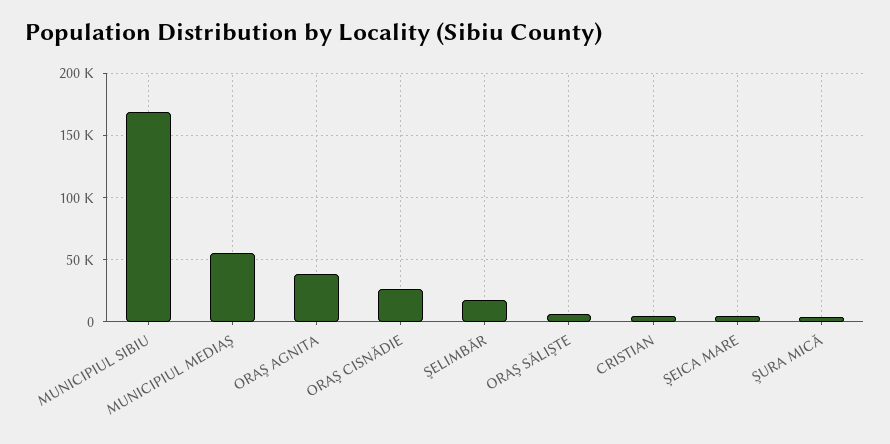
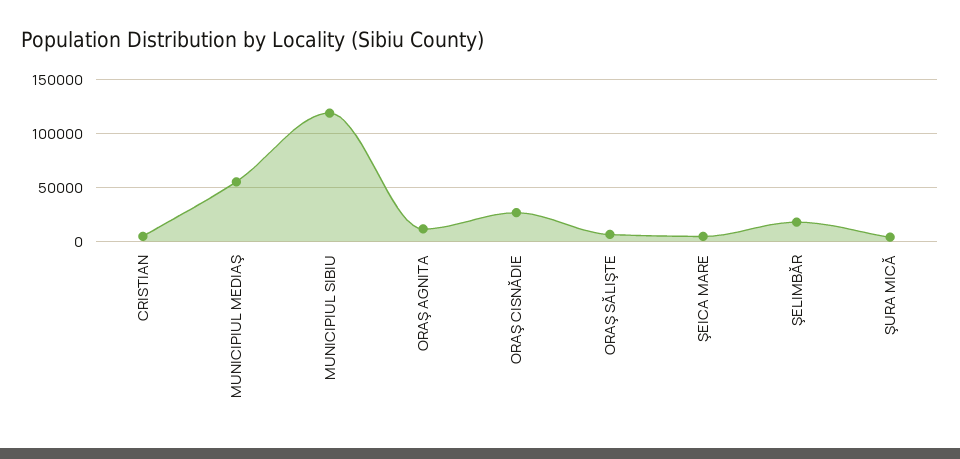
  {
-   "MUNICIPIUL SIBIU": 170000,
+   "MUNICIPIUL SIBIU": 120000,
    "MUNICIPIUL MEDIAŞ": 55000,
-   "ORAŞ AGNITA": 40000,
+   "ORAŞ AGNITA": 10000,
    "ORAŞ CISNĂDIE": 25000,
    "ŞELIMBĂR": 20000,
    "ORAŞ SĂLIŞTE": 5000,
    "CRISTIAN": 5000,
    "ŞEICA MARE": 5000,
    "ŞURA MICĂ": 5000
  }

